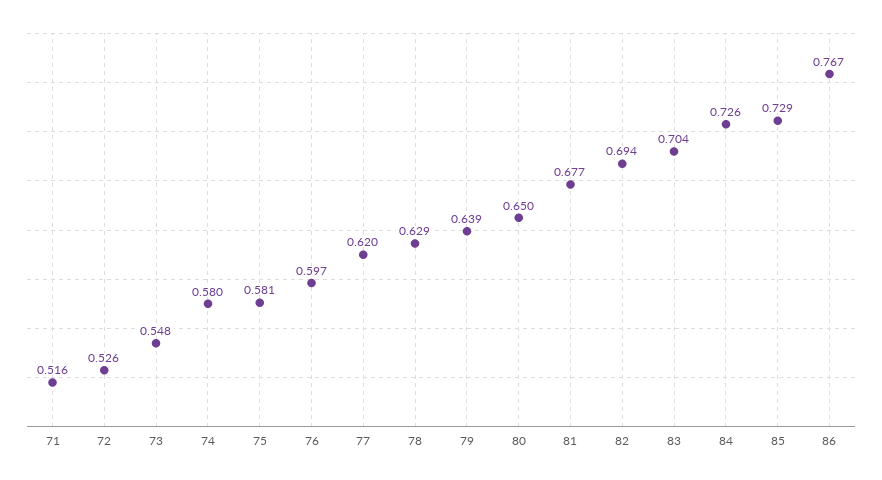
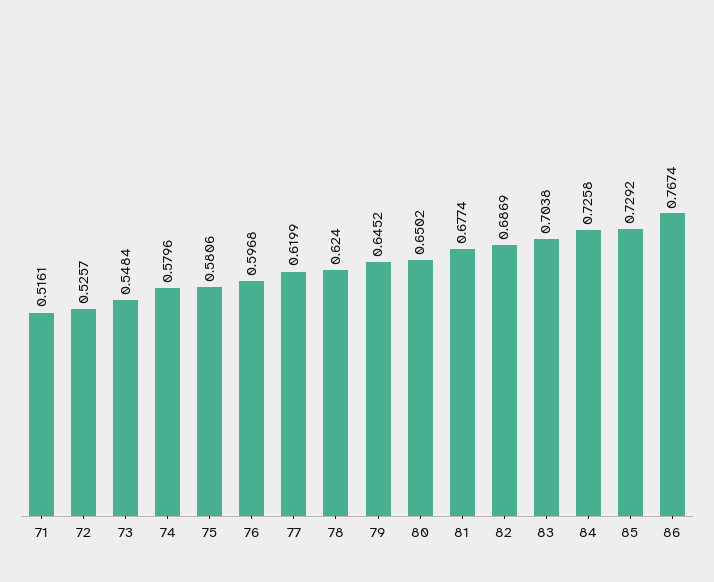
  {
    "71": 0.5161,
    "72": 0.5257,
    "73": 0.5484,
    "74": 0.5796,
    "75": 0.5806,
    "76": 0.5968,
    "77": 0.6199,
-   "78": 0.629,
+   "78": 0.624,
-   "79": 0.639,
+   "79": 0.6452,
    "80": 0.6502,
    "81": 0.6774,
-   "82": 0.694,
+   "82": 0.6869,
    "83": 0.7038,
    "84": 0.7258,
    "85": 0.7292,
    "86": 0.7674
  }

